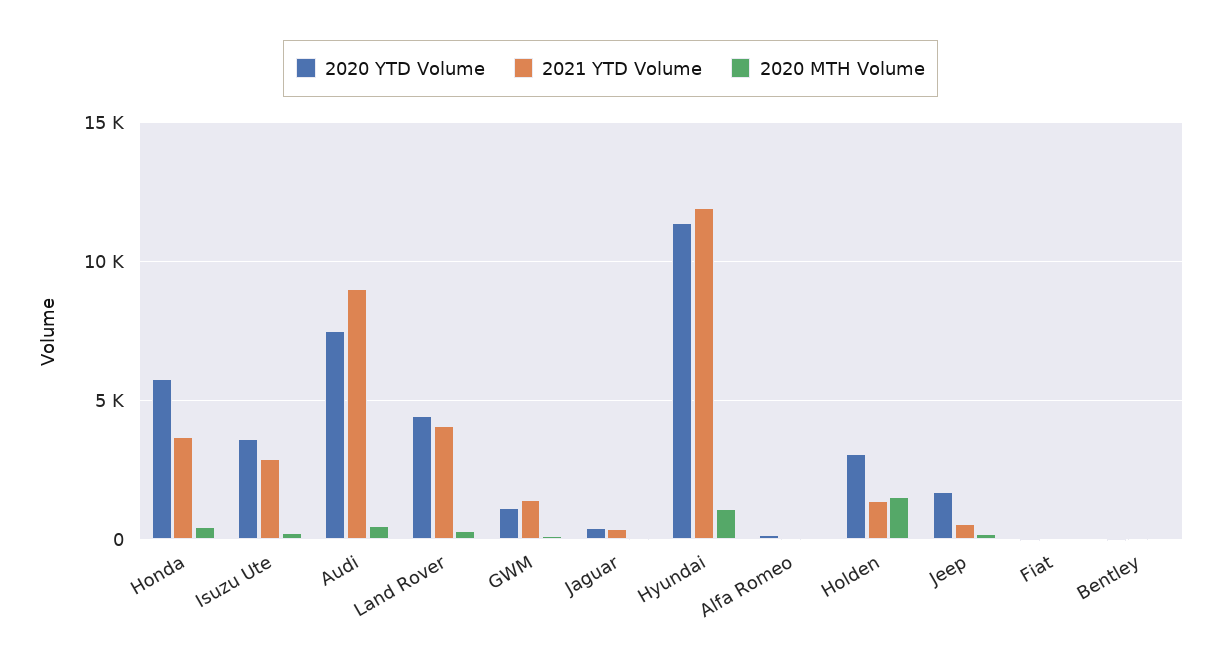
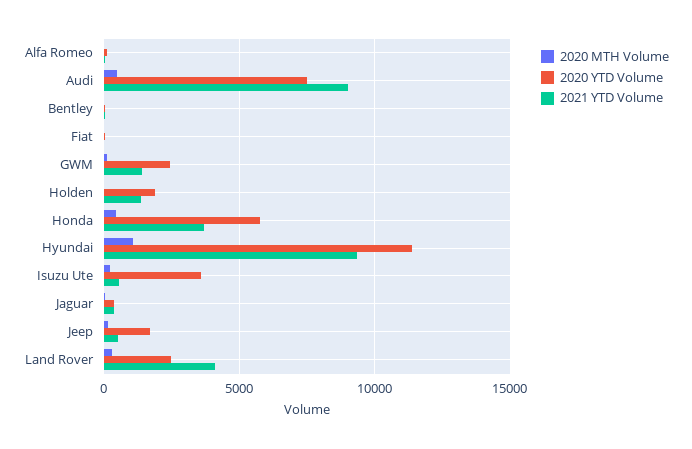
  {
    "2020 YTD Volume": {
      "Honda": 6000,
      "Isuzu Ute": 3500,
      "Audi": 7500,
-     "Land Rover": 4500,
+     "Land Rover": 2500,
-     "GWM": 1000,
+     "GWM": 2500,
      "Jaguar": 500,
      "Hyundai": 11500,
      "Alfa Romeo": 0,
-     "Holden": 3000,
+     "Holden": 2000,
      "Jeep": 1500,
      "Fiat": 0,
      "Bentley": 0
    },
    "2021 YTD Volume": {
      "Honda": 3500,
-     "Isuzu Ute": 3000,
+     "Isuzu Ute": 500,
      "Audi": 9000,
      "Land Rover": 4000,
      "GWM": 1500,
      "Jaguar": 500,
-     "Hyundai": 12000,
+     "Hyundai": 9500,
      "Alfa Romeo": 0,
      "Holden": 1500,
      "Jeep": 500,
      "Fiat": 0,
      "Bentley": 0
    },
    "2020 MTH Volume": {
      "Honda": 500,
      "Isuzu Ute": 0,
      "Audi": 500,
      "Land Rover": 500,
      "GWM": 0,
      "Jaguar": 0,
      "Hyundai": 1000,
      "Alfa Romeo": 0,
-     "Holden": 1500,
+     "Holden": 0,
      "Jeep": 0,
      "Fiat": 0,
      "Bentley": 0
    }
  }

